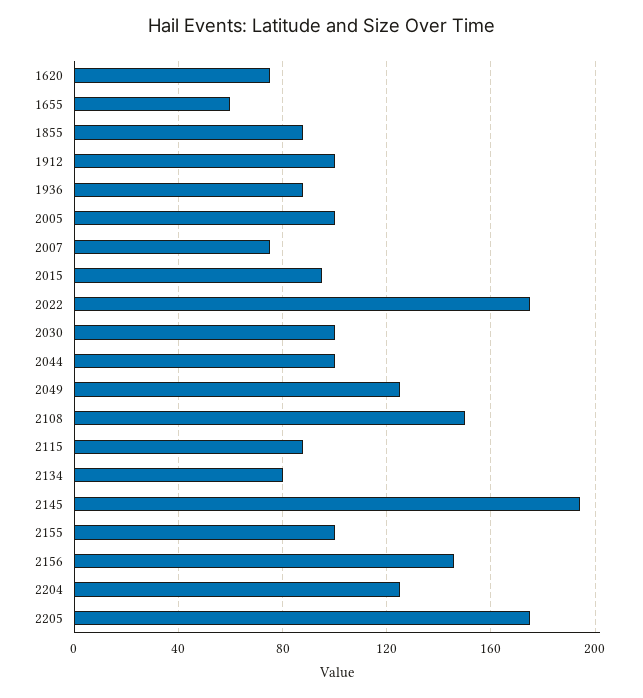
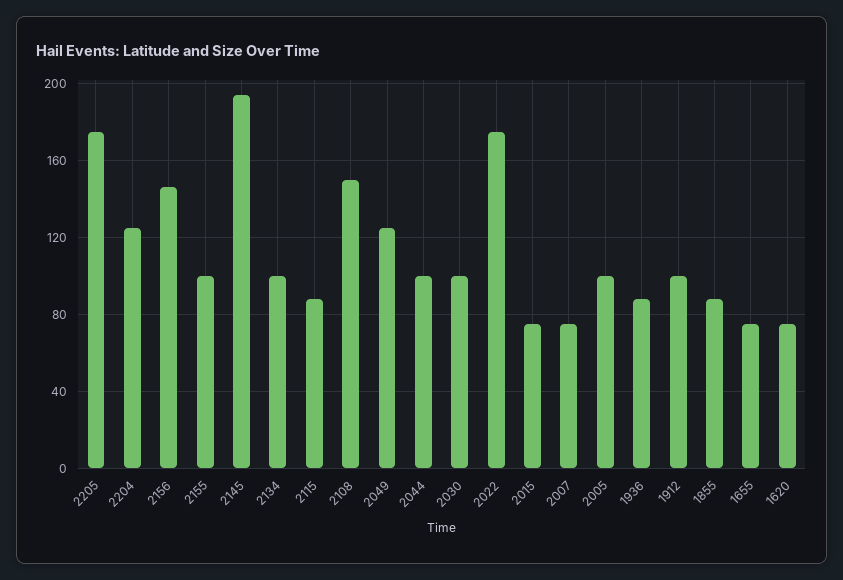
  {
    "1620": 75,
-   "1655": 60,
+   "1655": 75,
    "1855": 90,
    "1912": 100,
    "1936": 90,
    "2005": 100,
    "2007": 75,
-   "2015": 95,
+   "2015": 75,
    "2022": 175,
    "2030": 100,
    "2044": 100,
    "2049": 125,
    "2108": 150,
    "2115": 90,
-   "2134": 80,
+   "2134": 100,
    "2145": 195,
    "2155": 100,
    "2156": 145,
    "2204": 125,
    "2205": 175
  }

